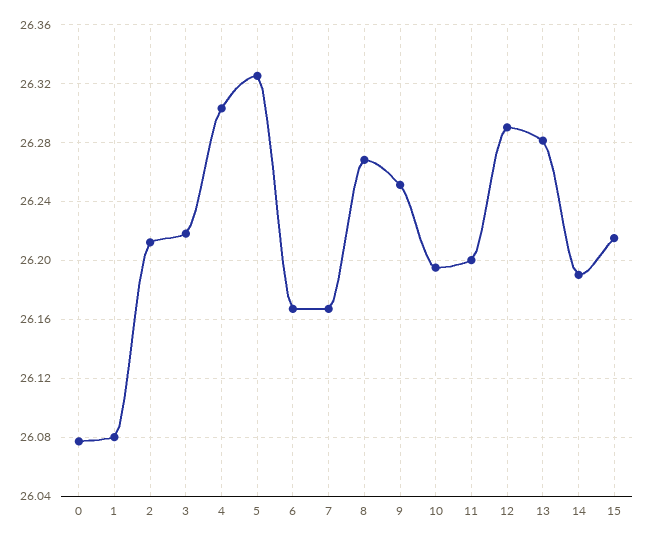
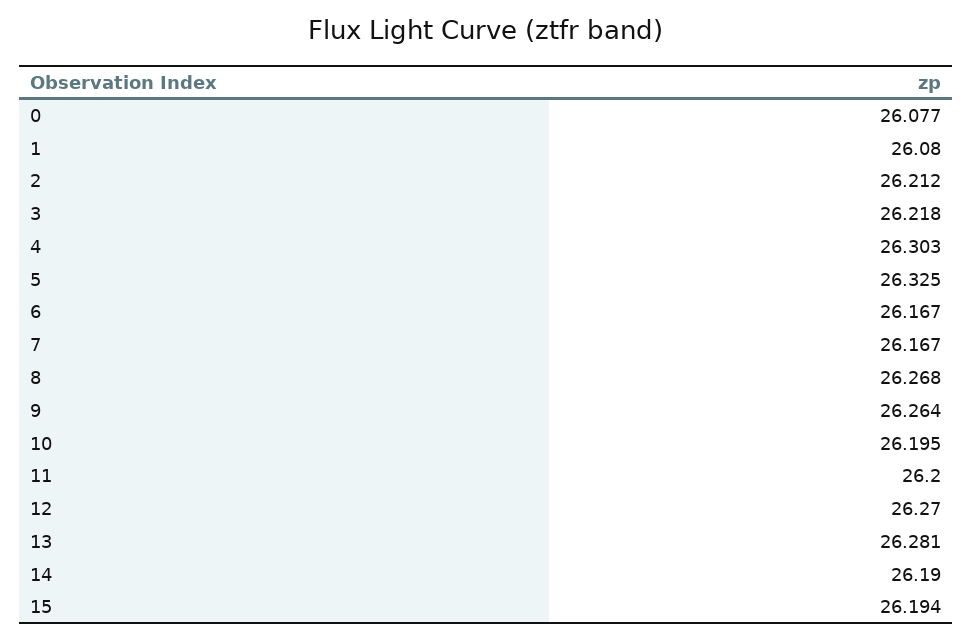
  {
    "0": 26.077,
    "1": 26.08,
    "2": 26.212,
    "3": 26.218,
    "4": 26.303,
    "5": 26.325,
    "6": 26.167,
    "7": 26.167,
    "8": 26.268,
-   "9": 26.25,
+   "9": 26.264,
    "10": 26.195,
    "11": 26.2,
-   "12": 26.29,
+   "12": 26.27,
    "13": 26.281,
    "14": 26.19,
-   "15": 26.215
+   "15": 26.194
  }

